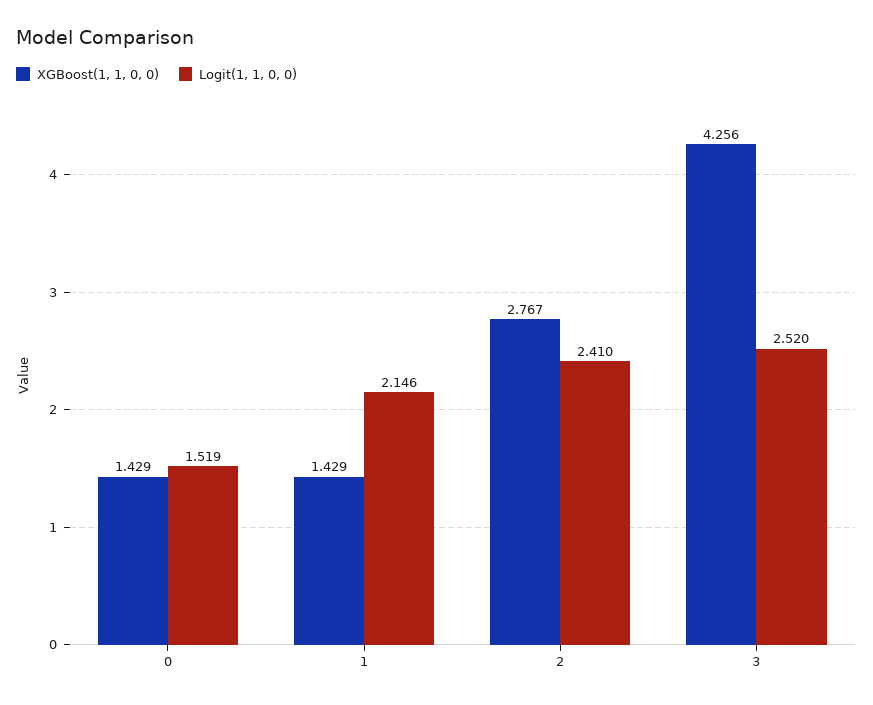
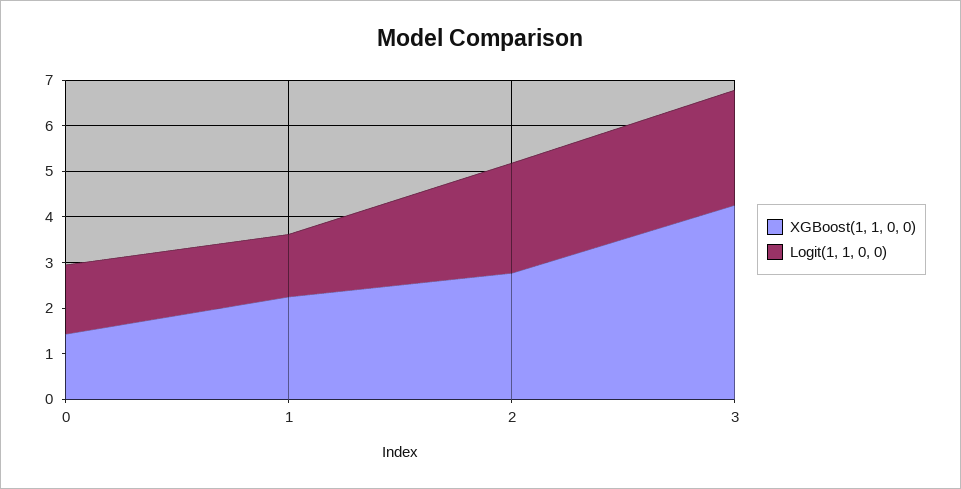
  {
    "XGBoost(1, 1, 0, 0)": {
      "0": 1.429,
-     "1": 1.429,
+     "1": 2.2,
      "2": 2.767,
      "3": 4.256
    },
    "Logit(1, 1, 0, 0)": {
      "0": 1.519,
-     "1": 2.146,
+     "1": 1.4,
      "2": 2.41,
      "3": 2.52
    }
  }

